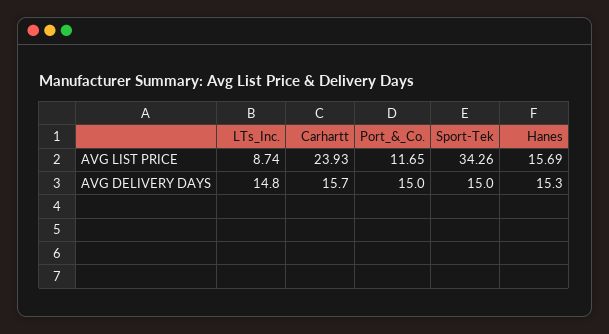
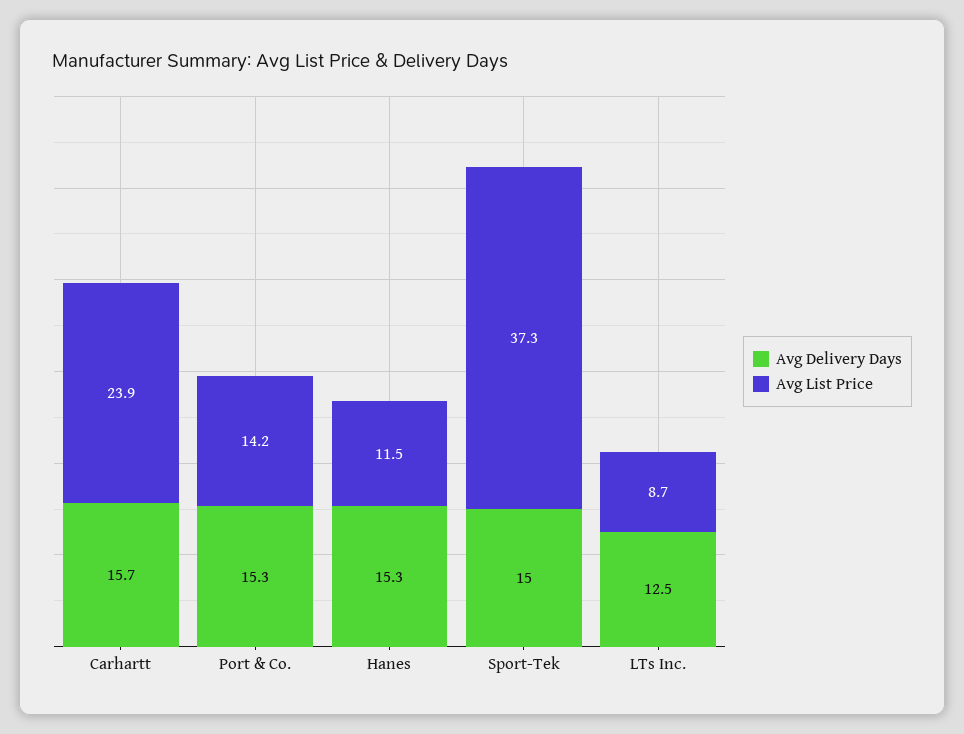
  {
    "AVG LIST PRICE": {
      "LTs_Inc.": 8.74,
      "Carhartt": 23.93,
-     "Port_&_Co.": 11.65,
+     "Port_&_Co.": 14.2,
-     "Sport-Tek": 34.26,
+     "Sport-Tek": 37.3,
-     "Hanes": 15.69
+     "Hanes": 11.5
    },
    "AVG DELIVERY DAYS": {
-     "LTs_Inc.": 14.8,
+     "LTs_Inc.": 12.5,
      "Carhartt": 15.7,
-     "Port_&_Co.": 15,
+     "Port_&_Co.": 15.3,
      "Sport-Tek": 15,
      "Hanes": 15.3
    }
  }

